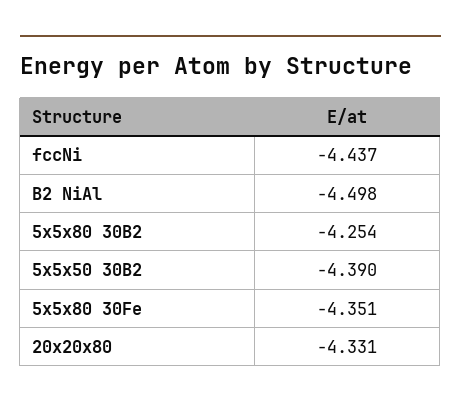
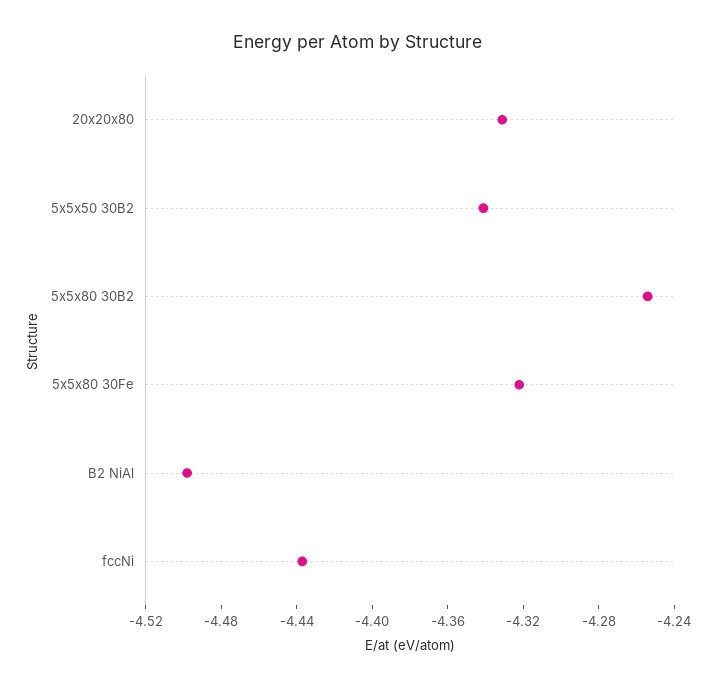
  {
    "fccNi": -4.437,
    "B2 NiAl": -4.498,
    "5x5x80 30B2": -4.254,
-   "5x5x50 30B2": -4.39,
+   "5x5x50 30B2": -4.34,
-   "5x5x80 30Fe": -4.351,
+   "5x5x80 30Fe": -4.32,
    "20x20x80": -4.331
  }

